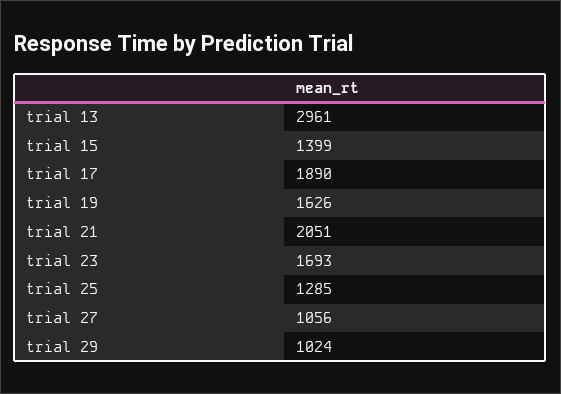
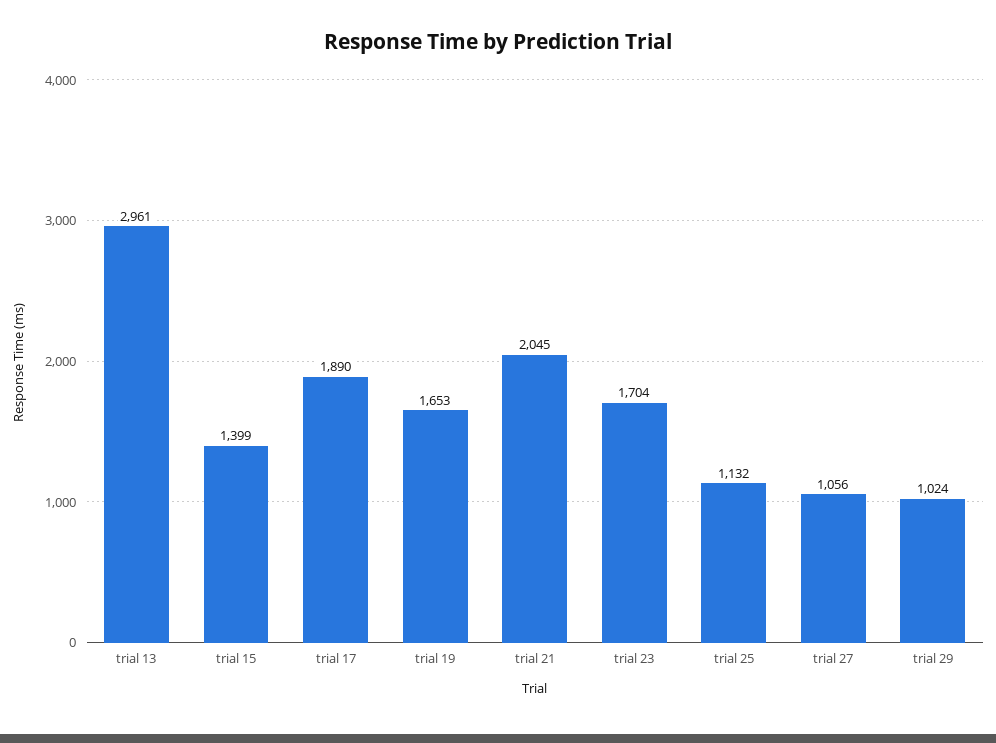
  {
    "trial 13": 2961,
    "trial 15": 1399,
    "trial 17": 1890,
-   "trial 19": 1626,
+   "trial 19": 1653,
-   "trial 21": 2051,
+   "trial 21": 2045,
-   "trial 23": 1693,
+   "trial 23": 1704,
-   "trial 25": 1285,
+   "trial 25": 1132,
    "trial 27": 1056,
    "trial 29": 1024
  }

